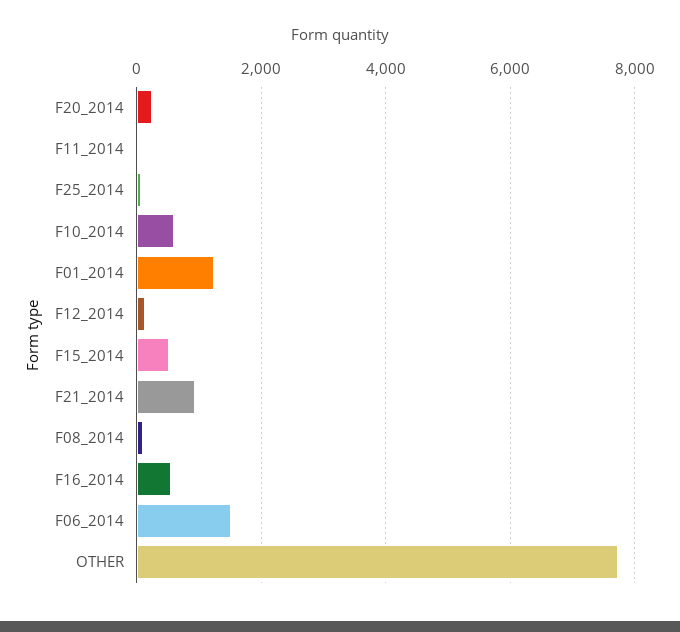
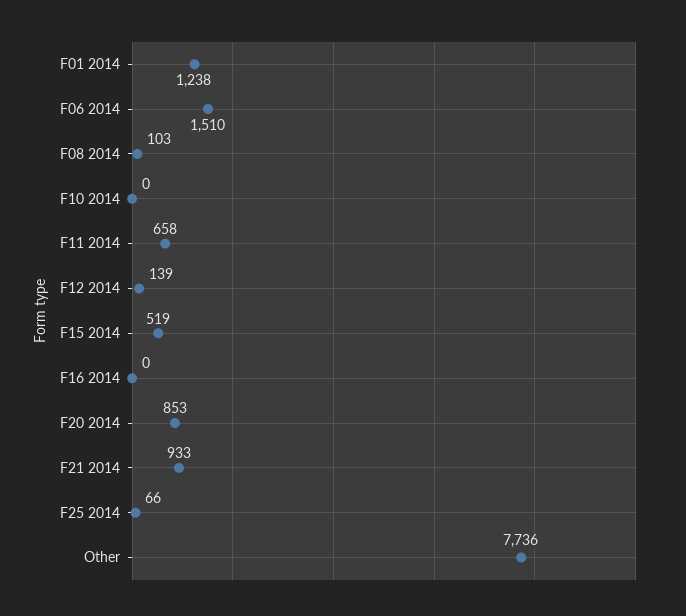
  {
-   "F20_2014": 200,
+   "F20_2014": 853,
-   "F11_2014": 0,
+   "F11_2014": 658,
    "F25_2014": 66,
-   "F10_2014": 600,
+   "F10_2014": 0,
    "F01_2014": 1238,
    "F12_2014": 139,
    "F15_2014": 519,
    "F21_2014": 933,
    "F08_2014": 103,
-   "F16_2014": 600,
+   "F16_2014": 0,
    "F06_2014": 1510,
    "OTHER": 7736
  }

